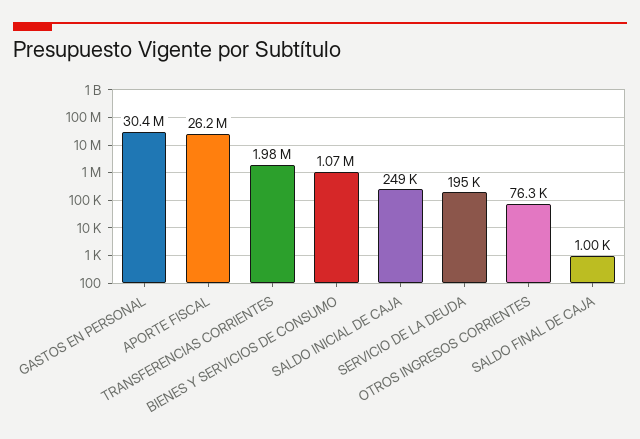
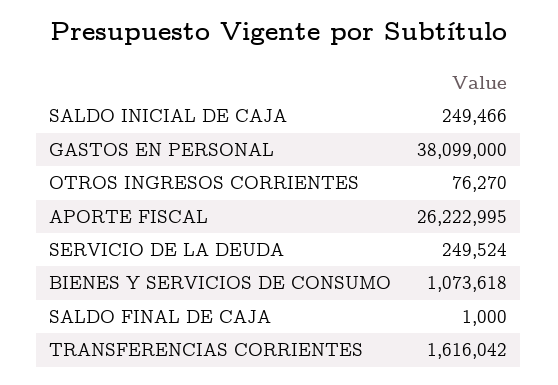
  {
-   "GASTOS EN PERSONAL": 30400000,
+   "GASTOS EN PERSONAL": 38099000,
    "APORTE FISCAL": 26222995,
-   "TRANSFERENCIAS CORRIENTES": 1980000,
+   "TRANSFERENCIAS CORRIENTES": 1616042,
    "BIENES Y SERVICIOS DE CONSUMO": 1073618,
    "SALDO INICIAL DE CAJA": 249466,
-   "SERVICIO DE LA DEUDA": 195000,
+   "SERVICIO DE LA DEUDA": 249524,
    "OTROS INGRESOS CORRIENTES": 76270,
    "SALDO FINAL DE CAJA": 1000
  }

